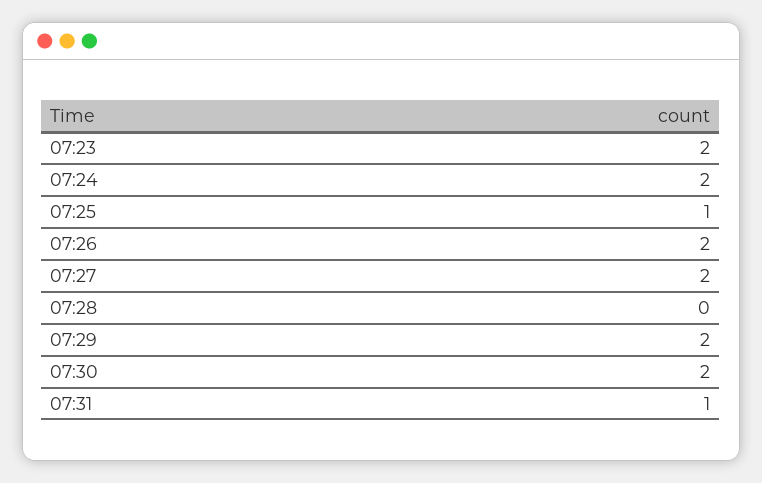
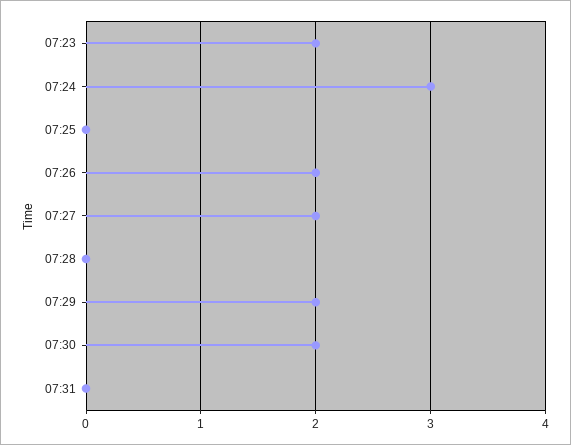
  {
    "07:23": 2,
-   "07:24": 2,
+   "07:24": 3,
-   "07:25": 1,
+   "07:25": 0,
    "07:26": 2,
    "07:27": 2,
    "07:28": 0,
    "07:29": 2,
    "07:30": 2,
-   "07:31": 1
+   "07:31": 0
  }

